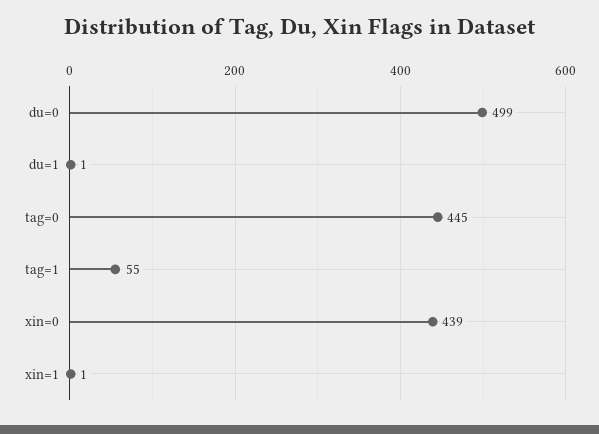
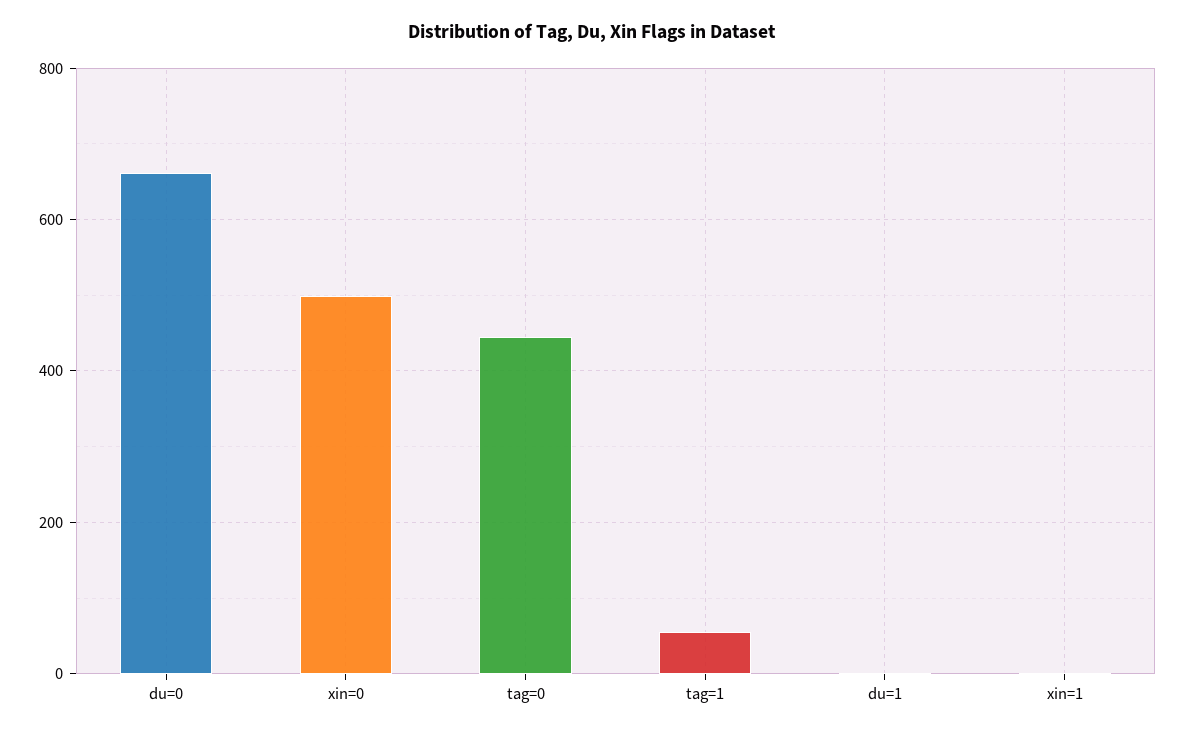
  {
-   "du=0": 499,
+   "du=0": 660,
    "du=1": 1,
    "tag=0": 445,
    "tag=1": 55,
-   "xin=0": 439,
+   "xin=0": 500,
    "xin=1": 1
  }

